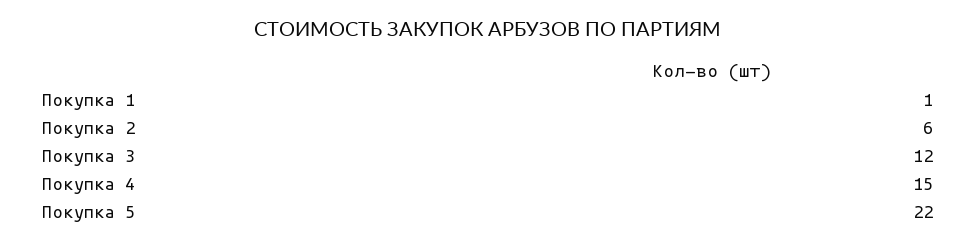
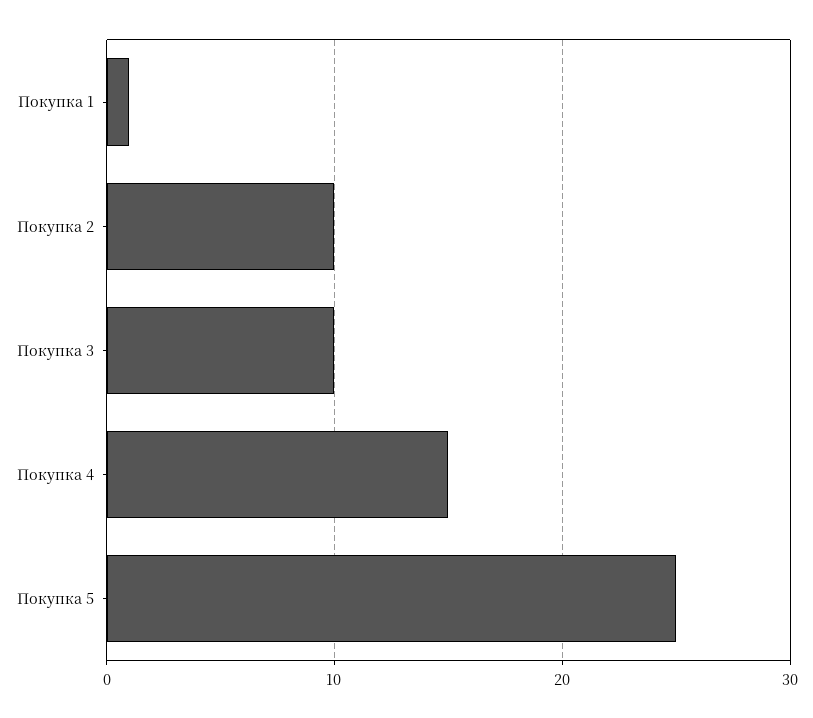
  {
    "Покупка 1": 1,
-   "Покупка 2": 6,
+   "Покупка 2": 10,
-   "Покупка 3": 12,
+   "Покупка 3": 10,
    "Покупка 4": 15,
-   "Покупка 5": 22
+   "Покупка 5": 25
  }

